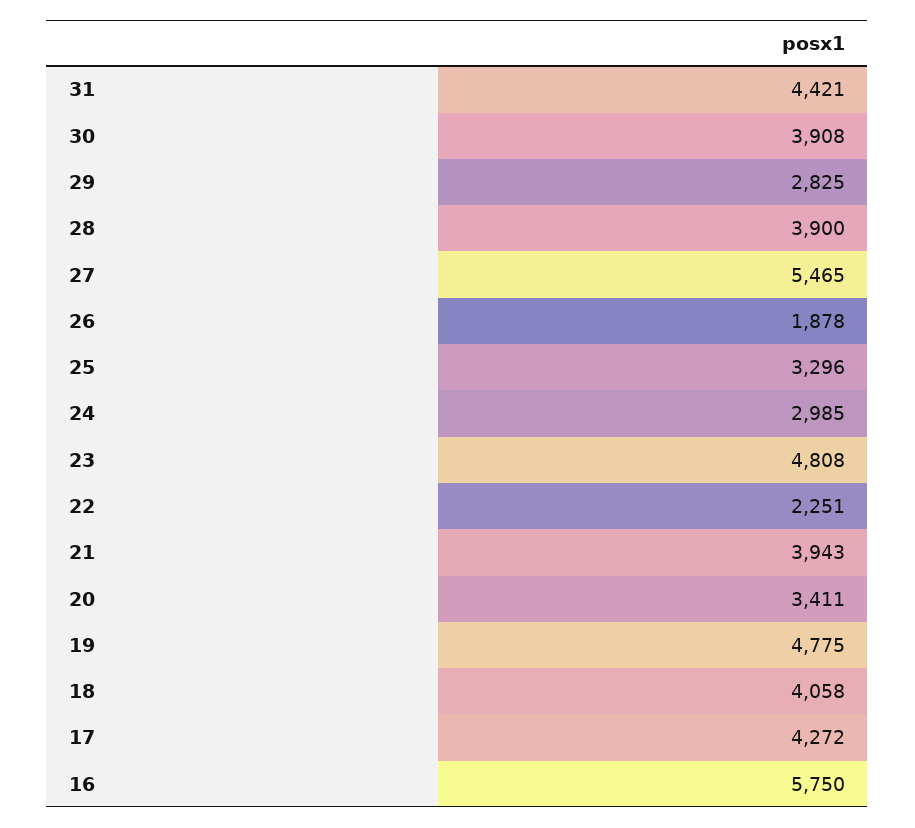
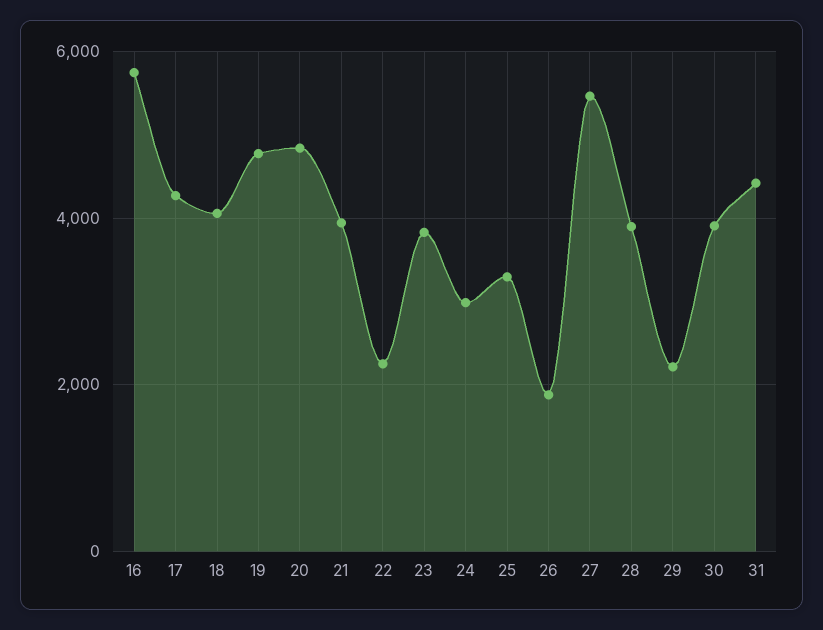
  {
    "31": 4421,
    "30": 3908,
-   "29": 2825,
+   "29": 2200,
    "28": 3900,
    "27": 5465,
    "26": 1878,
    "25": 3296,
    "24": 2985,
-   "23": 4808,
+   "23": 3800,
    "22": 2251,
    "21": 3943,
-   "20": 3411,
+   "20": 4800,
    "19": 4775,
    "18": 4058,
    "17": 4272,
    "16": 5750
  }

